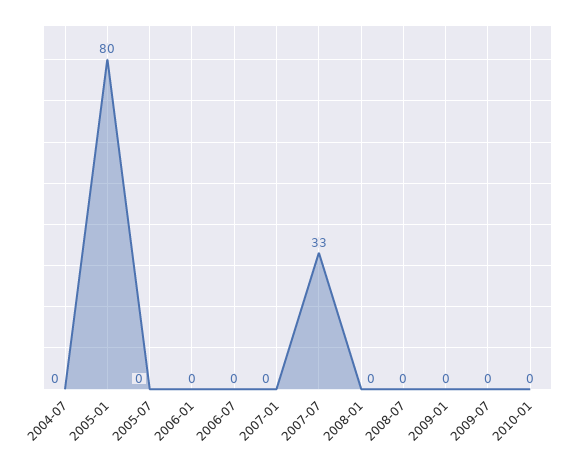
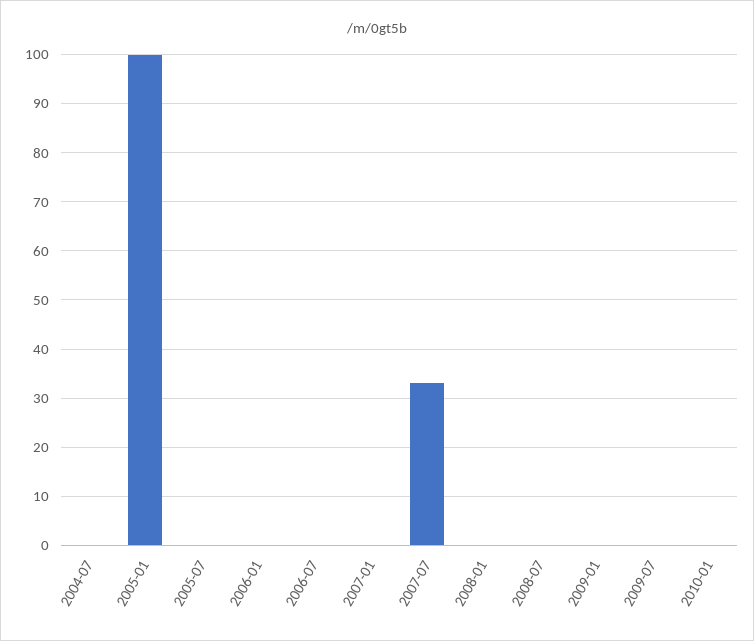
  {
    "2004-07": 0,
-   "2005-01": 80,
+   "2005-01": 100,
    "2005-07": 0,
    "2006-01": 0,
    "2006-07": 0,
    "2007-01": 0,
    "2007-07": 33,
    "2008-01": 0,
    "2008-07": 0,
    "2009-01": 0,
    "2009-07": 0,
    "2010-01": 0
  }

